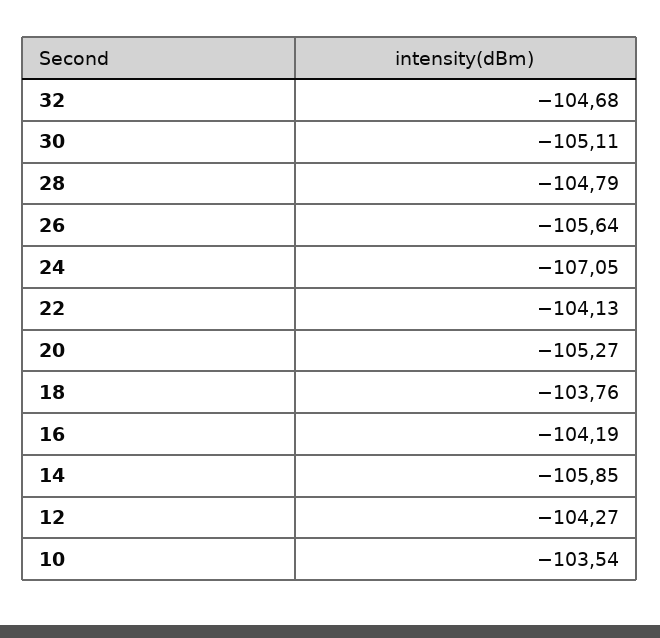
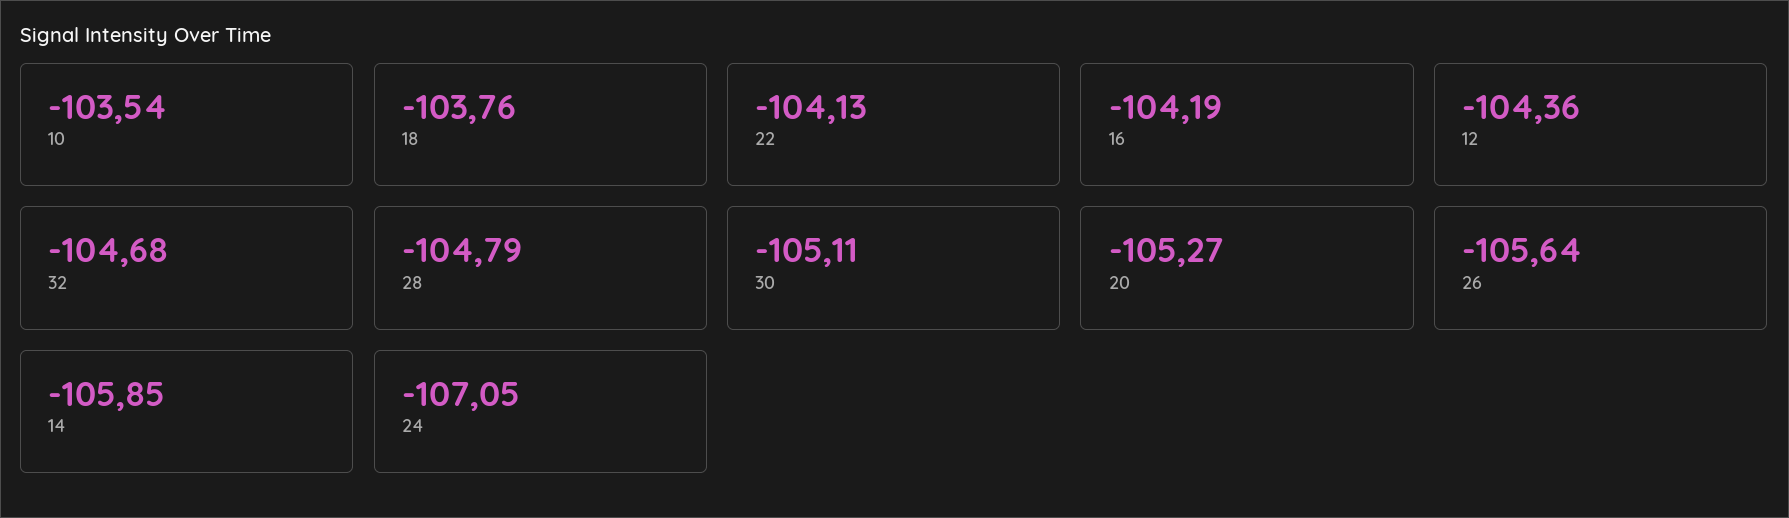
  {
    "32": -104.68,
    "30": -105.11,
    "28": -104.79,
    "26": -105.64,
    "24": -107.05,
    "22": -104.13,
    "20": -105.27,
    "18": -103.76,
    "16": -104.19,
    "14": -105.85,
-   "12": -104.27,
+   "12": -104.36,
    "10": -103.54
  }

